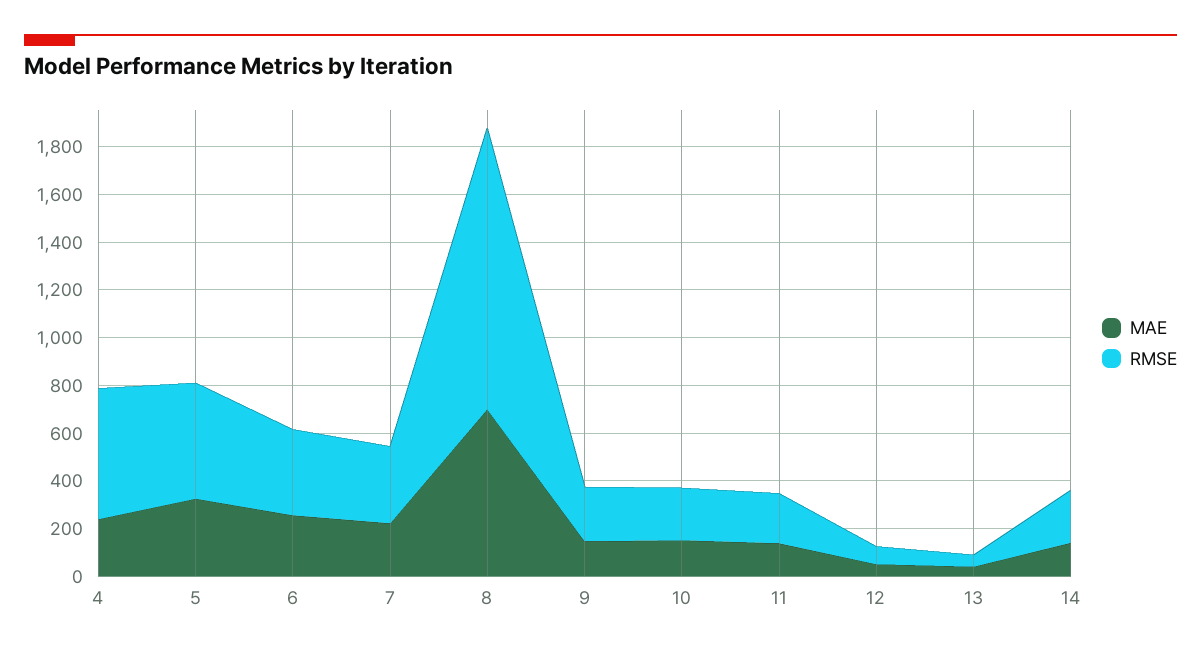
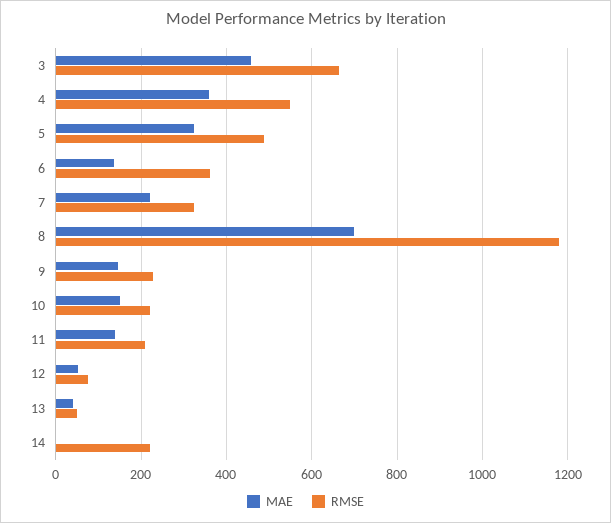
  {
    "MAE": {
-     "4": 250,
+     "4": 360,
      "5": 320,
-     "6": 250,
+     "6": 140,
      "7": 220,
      "8": 700,
      "9": 140,
      "10": 160,
      "11": 140,
      "12": 60,
      "13": 40,
-     "14": 150
+     "14": 0,
+     "3": 460
    },
    "RMSE": {
      "4": 540,
      "5": 480,
      "6": 360,
      "7": 320,
      "8": 1180,
      "9": 220,
      "10": 220,
      "11": 200,
      "12": 80,
      "13": 60,
-     "14": 220
+     "14": 220,
+     "3": 660
    }
  }

